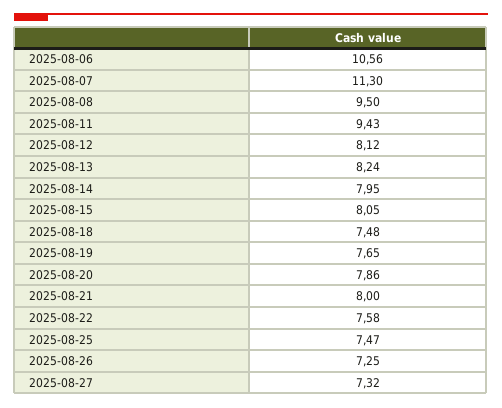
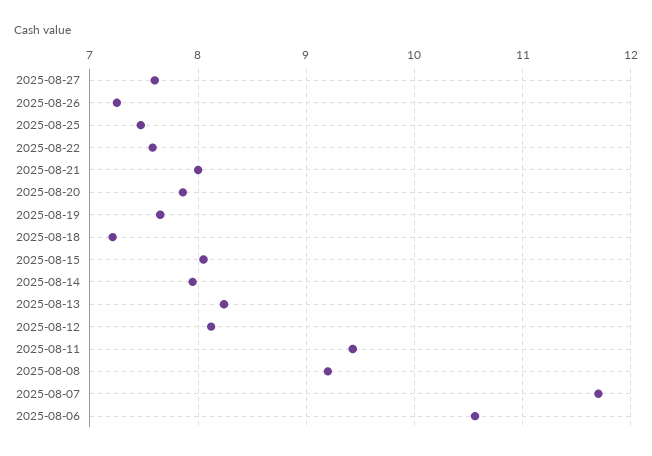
  {
    "2025-08-06": 10.56,
-   "2025-08-07": 11.3,
+   "2025-08-07": 11.7,
-   "2025-08-08": 9.5,
+   "2025-08-08": 9.2,
    "2025-08-11": 9.43,
    "2025-08-12": 8.12,
    "2025-08-13": 8.24,
    "2025-08-14": 7.95,
    "2025-08-15": 8.05,
-   "2025-08-18": 7.48,
+   "2025-08-18": 7.2,
    "2025-08-19": 7.65,
    "2025-08-20": 7.86,
    "2025-08-21": 8,
    "2025-08-22": 7.58,
    "2025-08-25": 7.47,
    "2025-08-26": 7.25,
-   "2025-08-27": 7.32
+   "2025-08-27": 7.6
  }

